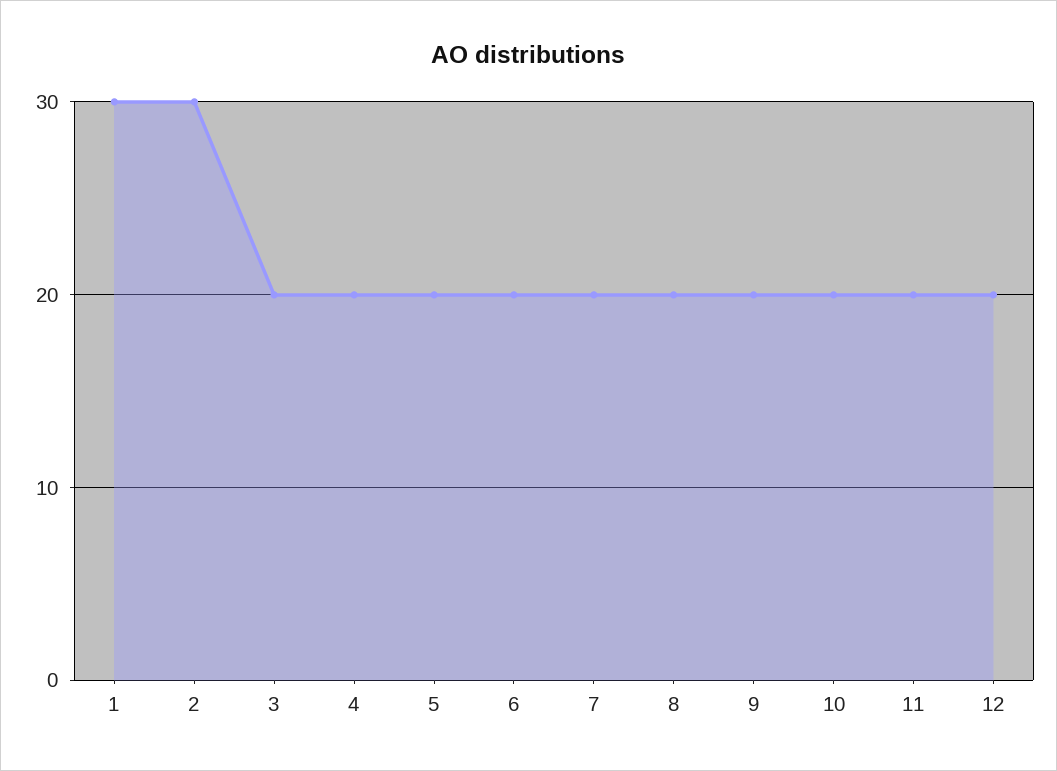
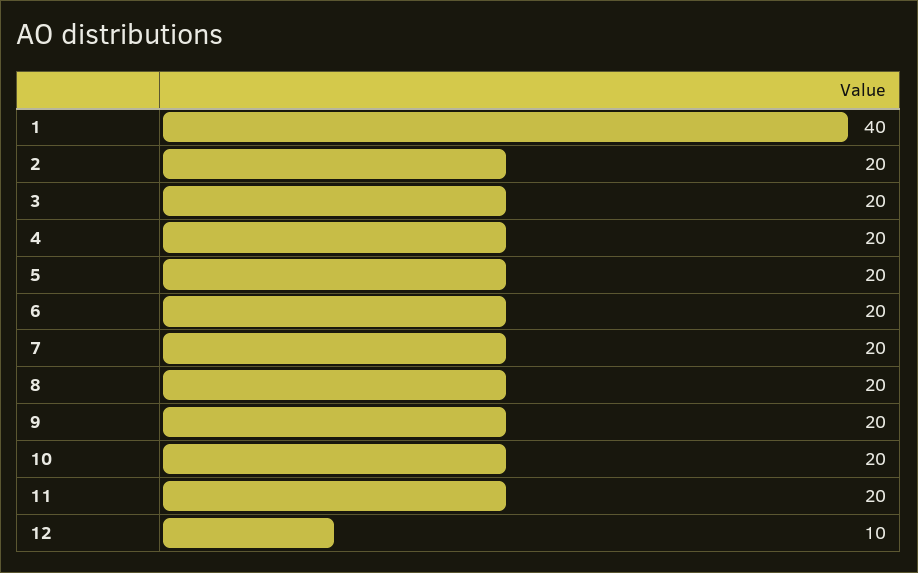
  {
-   "1": 30,
+   "1": 40,
-   "2": 30,
+   "2": 20,
    "3": 20,
    "4": 20,
    "5": 20,
    "6": 20,
    "7": 20,
    "8": 20,
    "9": 20,
    "10": 20,
    "11": 20,
-   "12": 20
+   "12": 10
  }

